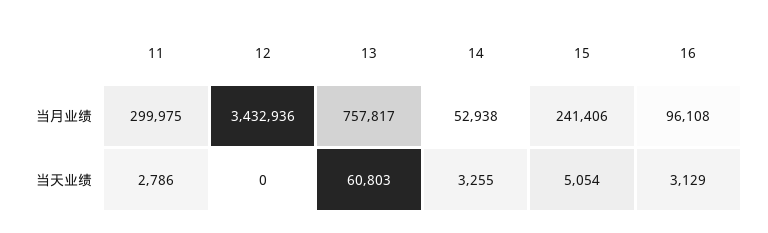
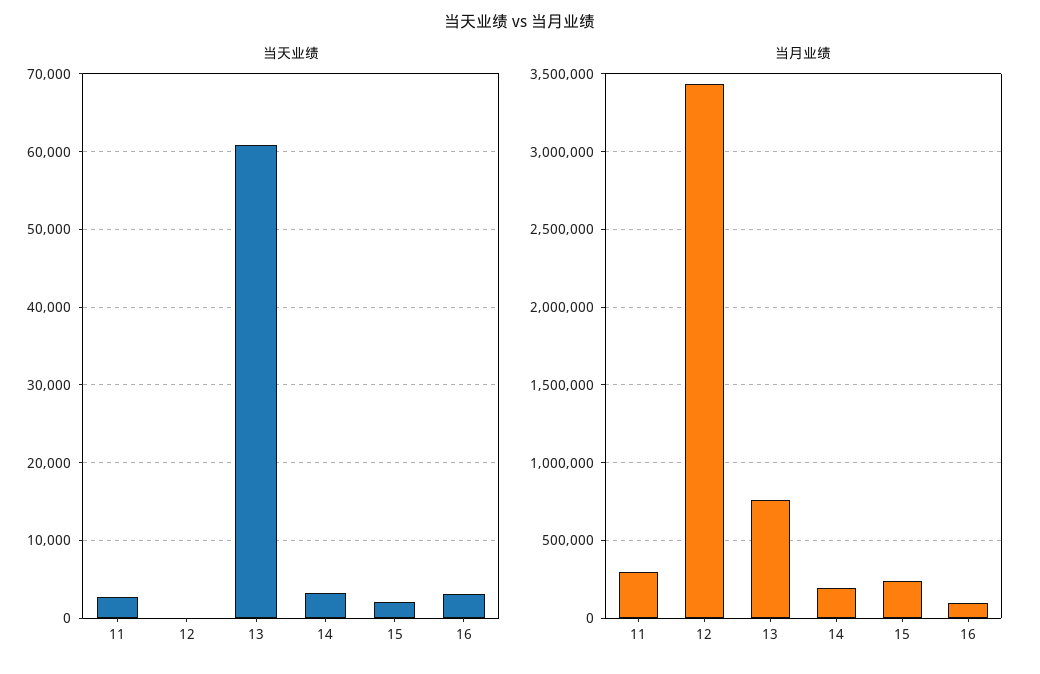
  {
    "当月业绩": {
      "11": 299975,
      "12": 3432936,
      "13": 757817,
-     "14": 52938,
+     "14": 200000,
      "15": 241406,
      "16": 96108
    },
    "当天业绩": {
      "11": 2786,
      "12": 0,
      "13": 60803,
      "14": 3255,
-     "15": 5054,
+     "15": 2000,
      "16": 3129
    }
  }

